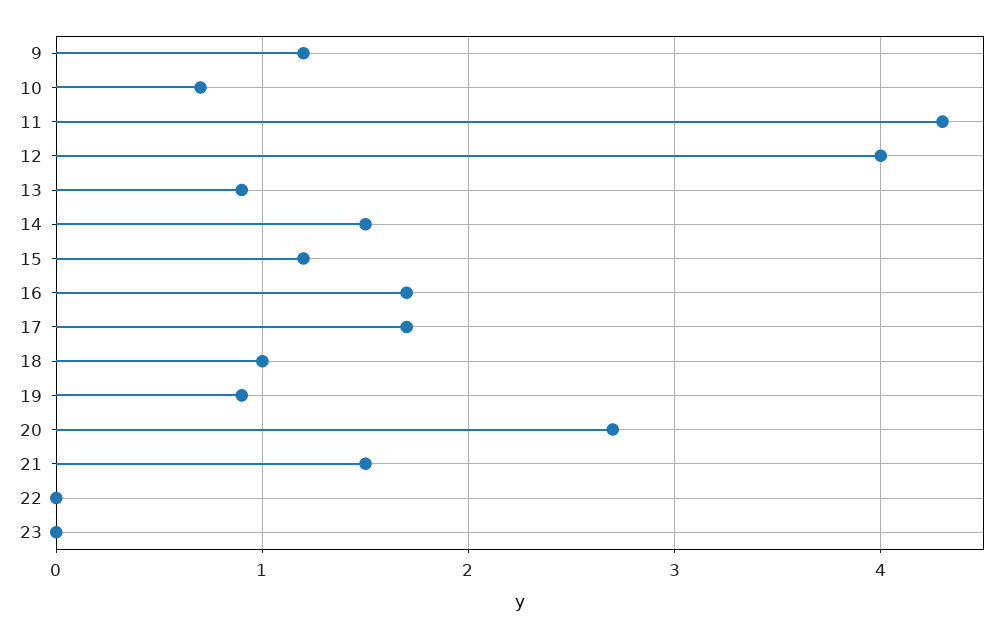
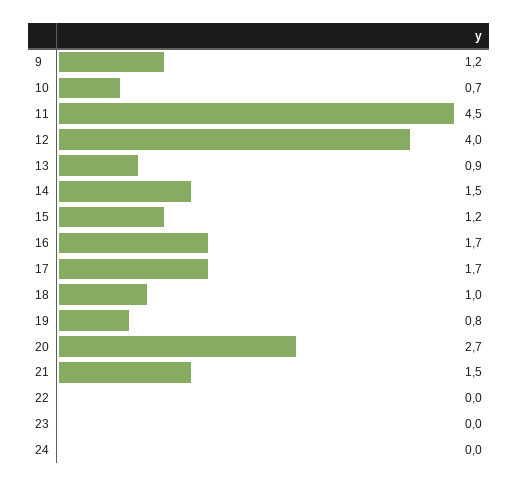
  {
    "9": 1.2,
    "10": 0.7,
-   "11": 4.3,
+   "11": 4.5,
    "12": 4,
    "13": 0.9,
    "14": 1.5,
    "15": 1.2,
    "16": 1.7,
    "17": 1.7,
    "18": 1,
-   "19": 0.9,
+   "19": 0.8,
    "20": 2.7,
    "21": 1.5,
    "22": 0,
-   "23": 0
+   "23": 0,
+   "24": 0
  }

